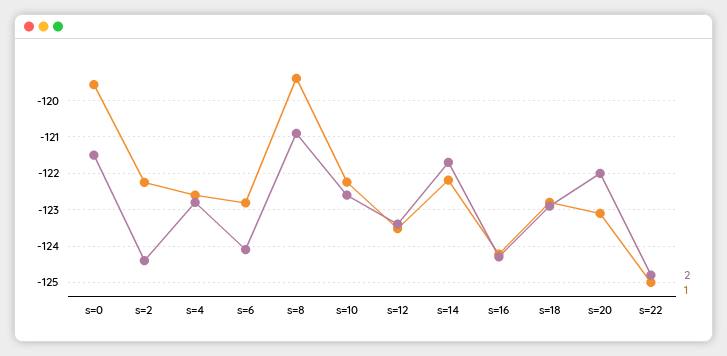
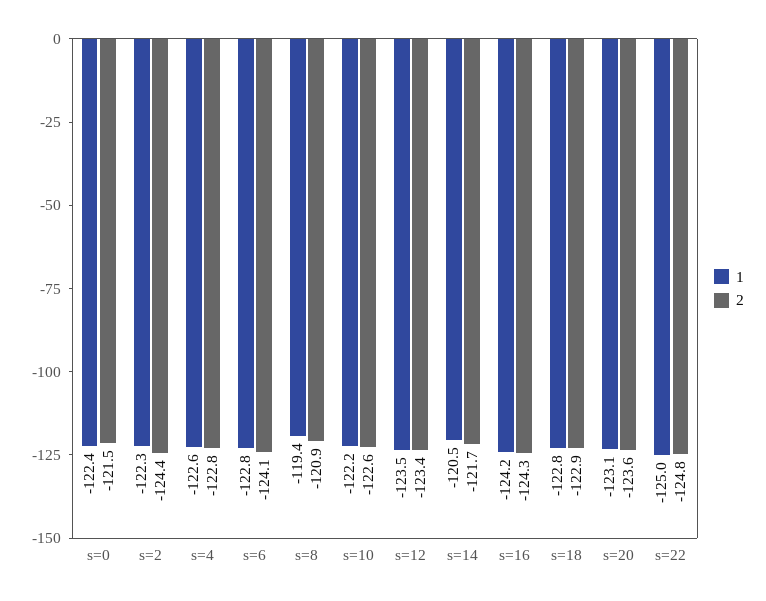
  {
    "2": {
      "s=0": -121.5,
      "s=2": -124.4,
      "s=4": -122.8,
      "s=6": -124.1,
      "s=8": -120.9,
      "s=10": -122.6,
      "s=12": -123.4,
      "s=14": -121.7,
      "s=16": -124.3,
      "s=18": -122.9,
-     "s=20": -122,
+     "s=20": -123.6,
      "s=22": -124.8
    },
    "1": {
-     "s=0": -119.6,
+     "s=0": -122.4,
      "s=2": -122.3,
      "s=4": -122.6,
      "s=6": -122.8,
      "s=8": -119.4,
      "s=10": -122.2,
      "s=12": -123.5,
-     "s=14": -122.2,
+     "s=14": -120.5,
      "s=16": -124.2,
      "s=18": -122.8,
      "s=20": -123.1,
      "s=22": -125
    }
  }

